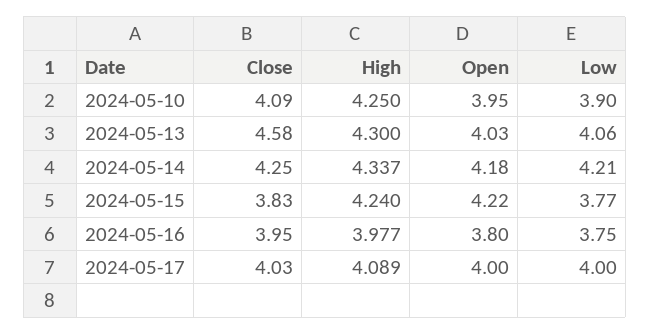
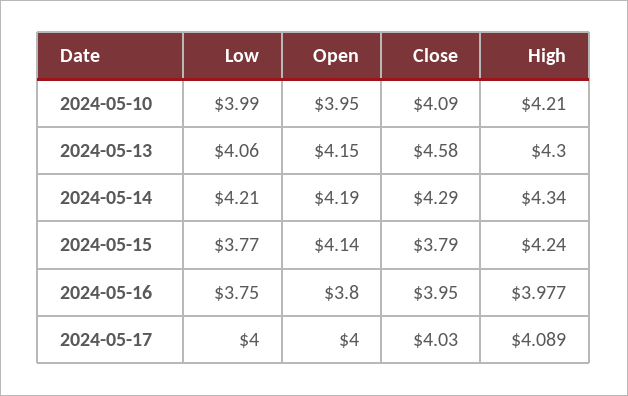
  {
    "Close": {
      "2024-05-10": 4.09,
      "2024-05-13": 4.58,
-     "2024-05-14": 4.25,
+     "2024-05-14": 4.29,
-     "2024-05-15": 3.83,
+     "2024-05-15": 3.79,
      "2024-05-16": 3.95,
      "2024-05-17": 4.03
    },
    "High": {
-     "2024-05-10": 4.25,
+     "2024-05-10": 4.21,
      "2024-05-13": 4.3,
-     "2024-05-14": 4.337,
+     "2024-05-14": 4.34,
      "2024-05-15": 4.24,
      "2024-05-16": 3.977,
      "2024-05-17": 4.089
    },
    "Open": {
      "2024-05-10": 3.95,
-     "2024-05-13": 4.03,
+     "2024-05-13": 4.15,
-     "2024-05-14": 4.18,
+     "2024-05-14": 4.19,
-     "2024-05-15": 4.22,
+     "2024-05-15": 4.14,
      "2024-05-16": 3.8,
      "2024-05-17": 4
    },
    "Low": {
-     "2024-05-10": 3.9,
+     "2024-05-10": 3.99,
      "2024-05-13": 4.06,
      "2024-05-14": 4.21,
      "2024-05-15": 3.77,
      "2024-05-16": 3.75,
      "2024-05-17": 4
    }
  }

